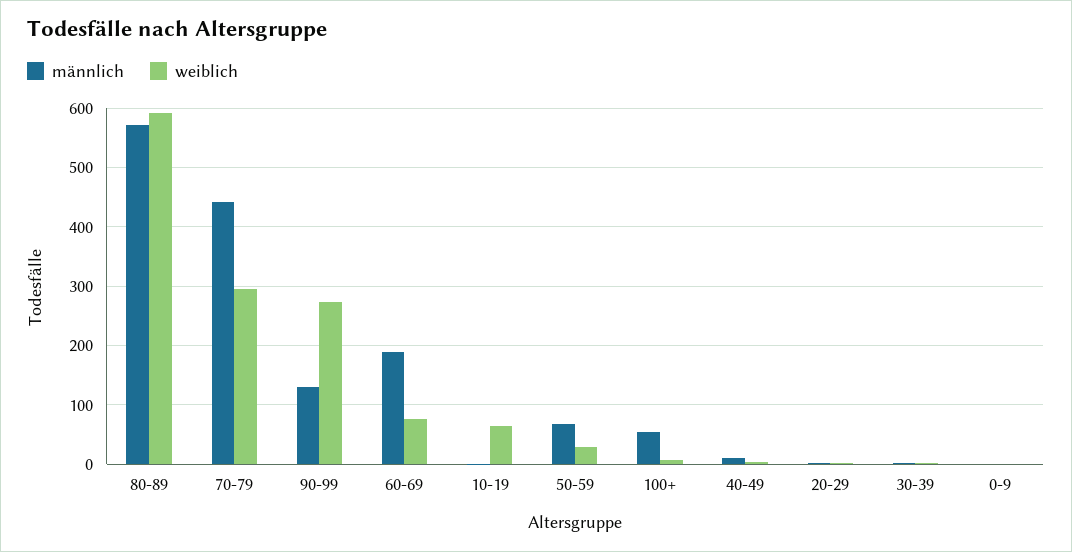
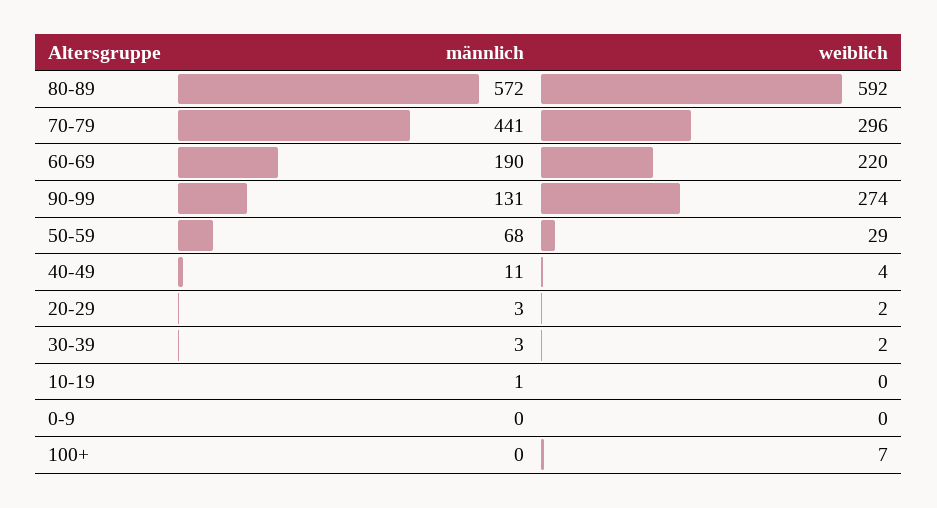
  {
    "männlich": {
      "80-89": 572,
      "70-79": 441,
      "90-99": 131,
      "60-69": 190,
      "10-19": 1,
      "50-59": 68,
-     "100+": 60,
+     "100+": 0,
      "40-49": 11,
      "20-29": 3,
      "30-39": 3,
      "0-9": 0
    },
    "weiblich": {
      "80-89": 592,
      "70-79": 296,
      "90-99": 274,
-     "60-69": 80,
+     "60-69": 220,
-     "10-19": 60,
+     "10-19": 0,
      "50-59": 29,
      "100+": 7,
      "40-49": 4,
      "20-29": 2,
      "30-39": 2,
      "0-9": 0
    }
  }

